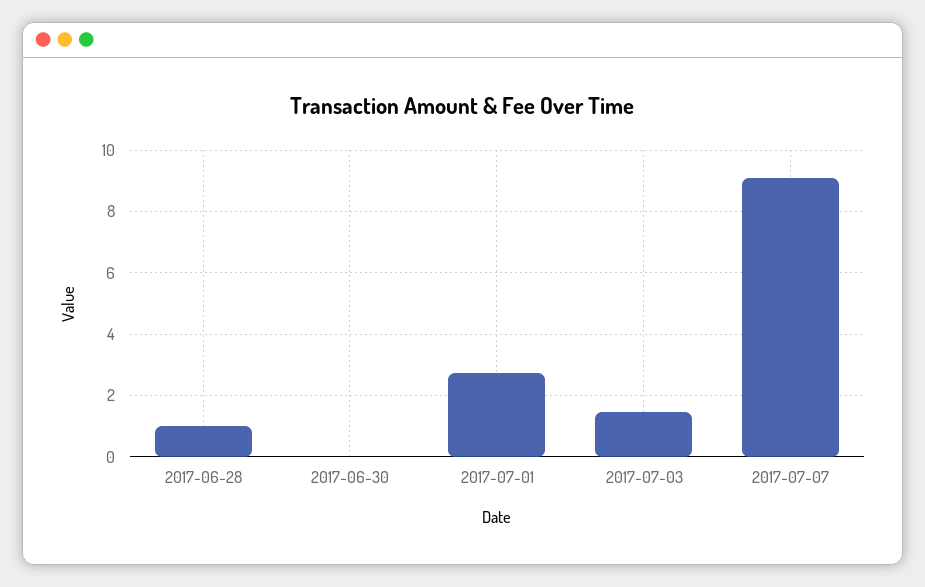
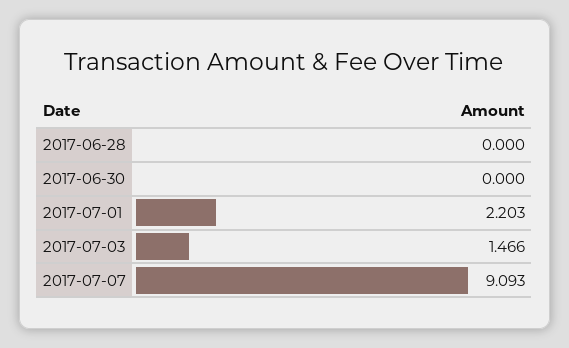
  {
-   "2017-06-28": 1,
+   "2017-06-28": 0,
    "2017-06-30": 0,
-   "2017-07-01": 2.8,
+   "2017-07-01": 2.203,
    "2017-07-03": 1.466,
    "2017-07-07": 9.093
  }

